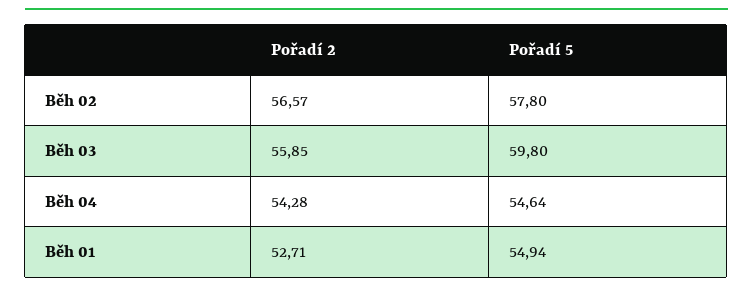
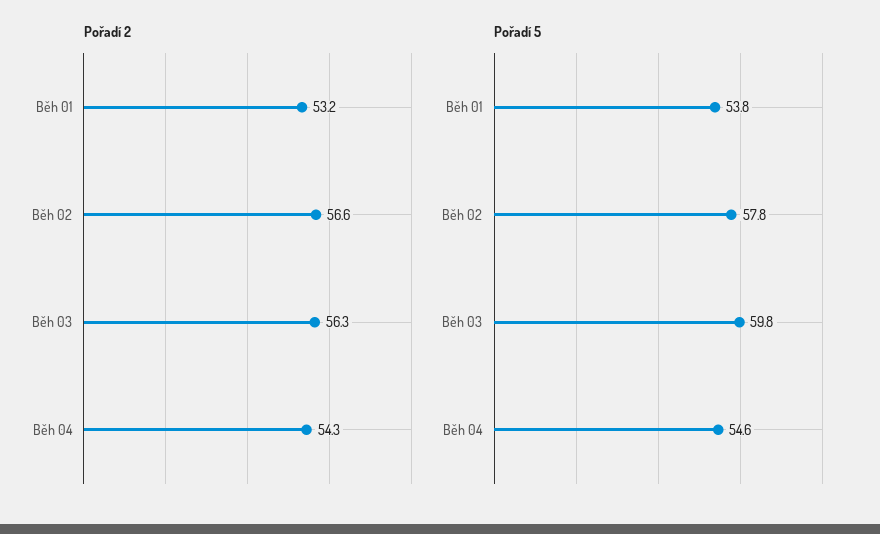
  {
    "Pořadí 2": {
      "Běh 02": 56.57,
-     "Běh 03": 55.85,
+     "Běh 03": 56.3,
      "Běh 04": 54.28,
-     "Běh 01": 52.71
+     "Běh 01": 53.2
    },
    "Pořadí 5": {
      "Běh 02": 57.8,
      "Běh 03": 59.8,
      "Běh 04": 54.64,
-     "Běh 01": 54.94
+     "Běh 01": 53.8
    }
  }

